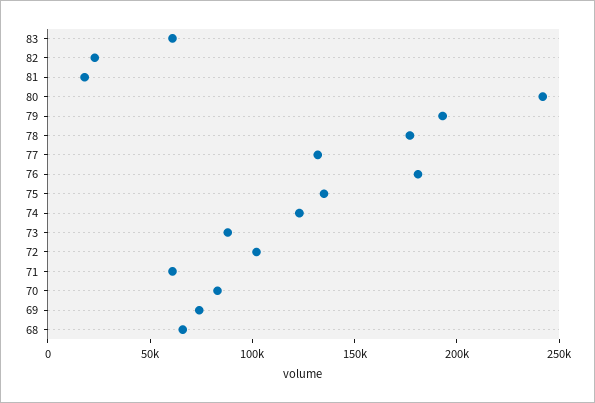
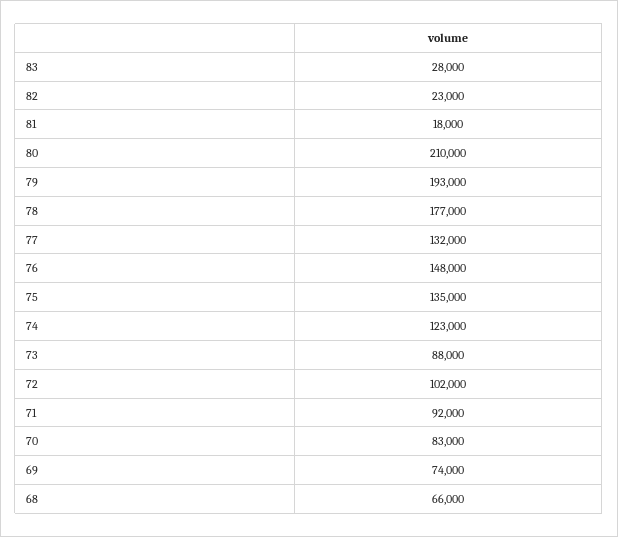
  {
-   "83": 60000,
+   "83": 28000,
    "82": 23000,
    "81": 18000,
-   "80": 240000,
+   "80": 210000,
    "79": 193000,
    "78": 177000,
    "77": 132000,
-   "76": 180000,
+   "76": 148000,
    "75": 135000,
    "74": 123000,
    "73": 88000,
    "72": 102000,
-   "71": 60000,
+   "71": 92000,
    "70": 83000,
    "69": 74000,
    "68": 66000
  }

